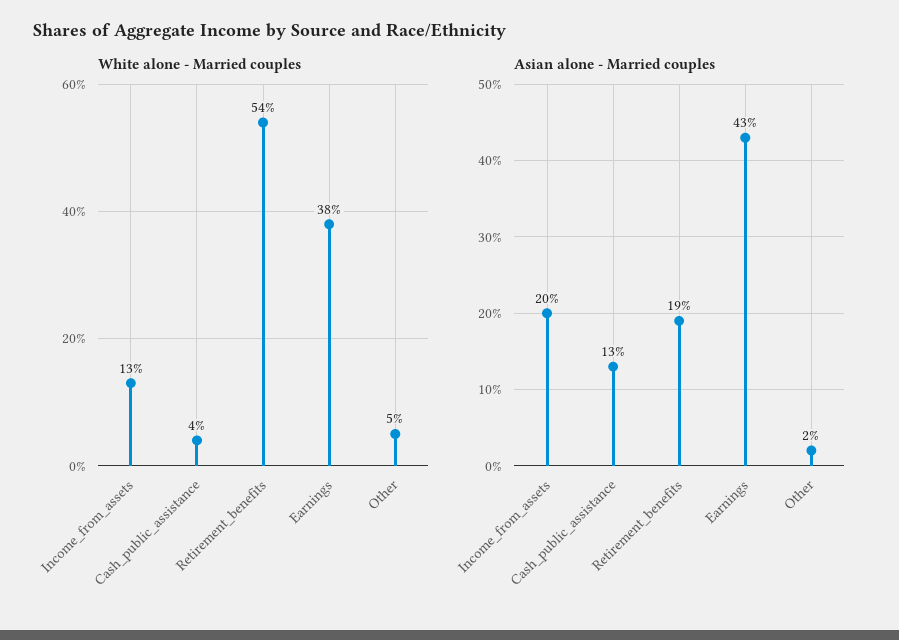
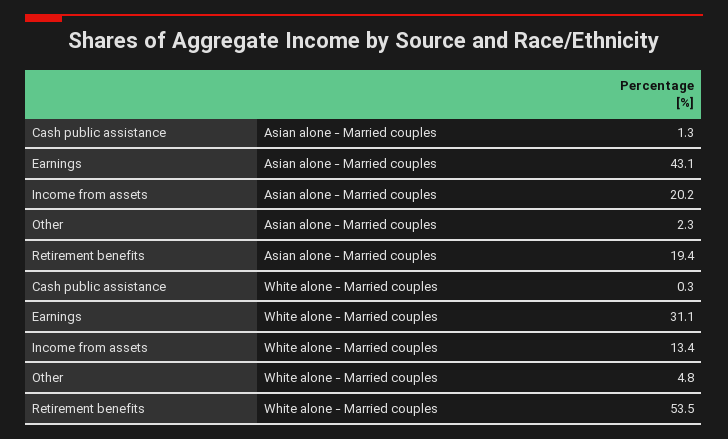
  {
    "White alone - Married couples": {
      "Income_from_assets": 13.4,
-     "Cash_public_assistance": 4,
+     "Cash_public_assistance": 0.3,
      "Retirement_benefits": 53.5,
-     "Earnings": 38,
+     "Earnings": 31.1,
      "Other": 4.8
    },
    "Asian alone - Married couples": {
      "Income_from_assets": 20.2,
-     "Cash_public_assistance": 13,
+     "Cash_public_assistance": 1.3,
      "Retirement_benefits": 19.4,
      "Earnings": 43.1,
      "Other": 2.3
    }
  }

